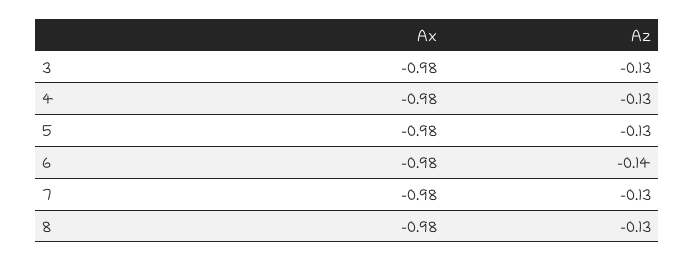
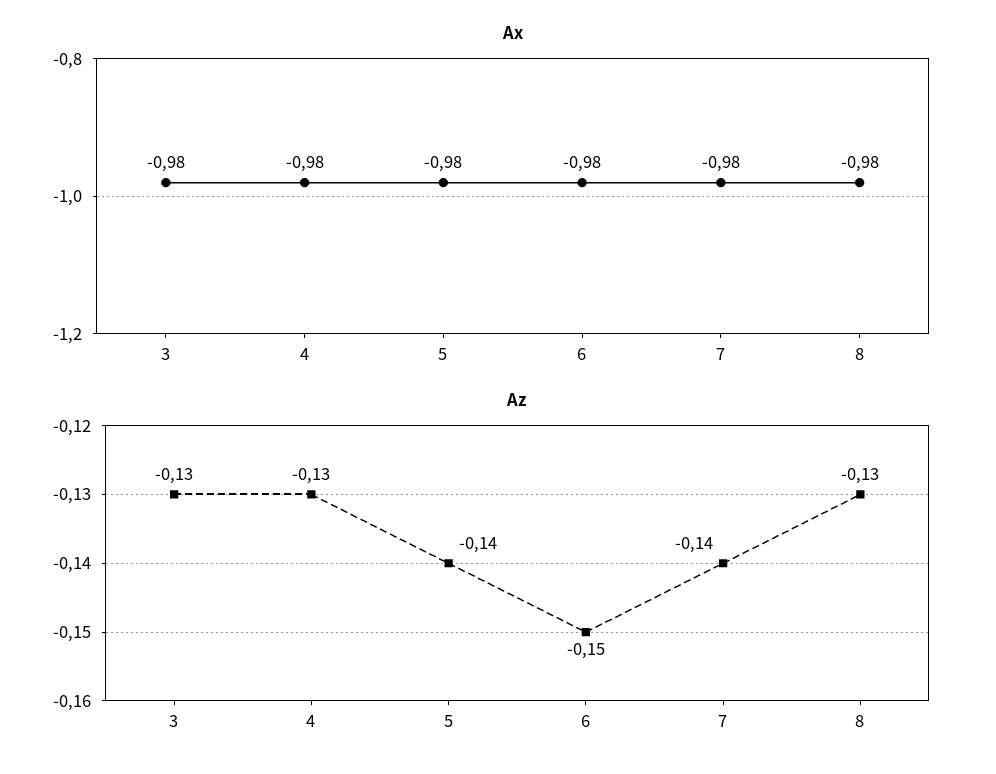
  {
    "Ax": {
      "3": -0.98,
      "4": -0.98,
      "5": -0.98,
      "6": -0.98,
      "7": -0.98,
      "8": -0.98
    },
    "Az": {
      "3": -0.13,
      "4": -0.13,
-     "5": -0.13,
+     "5": -0.14,
-     "6": -0.14,
+     "6": -0.15,
-     "7": -0.13,
+     "7": -0.14,
      "8": -0.13
    }
  }

